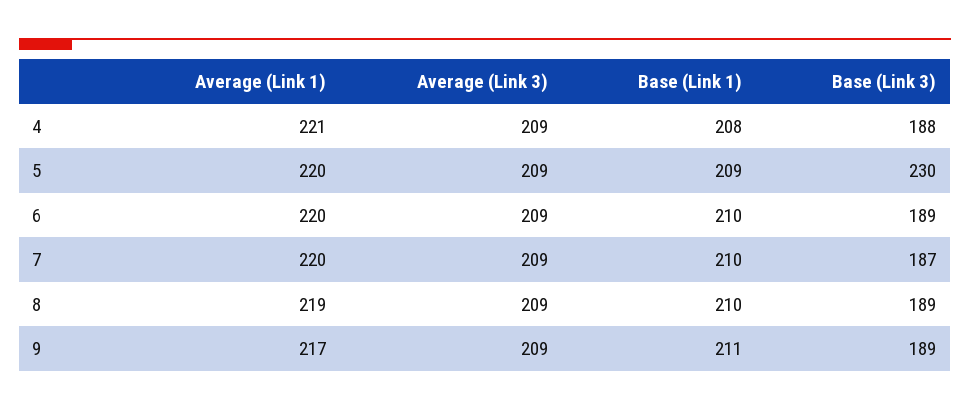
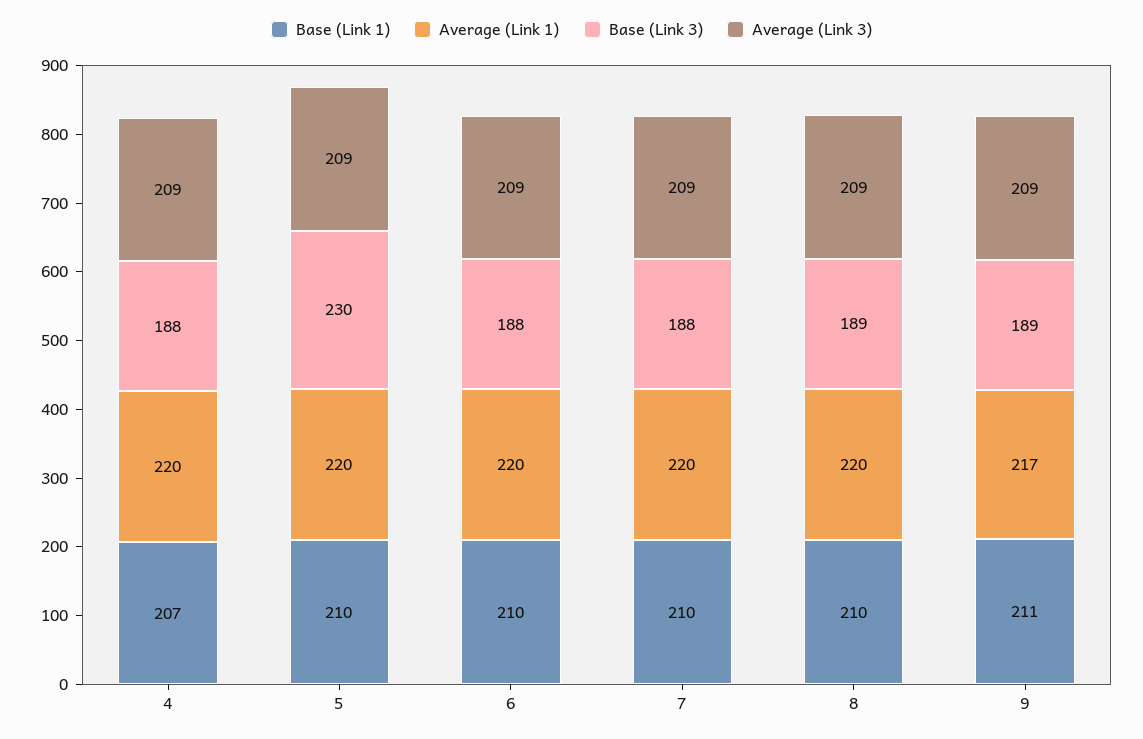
  {
    "Average (Link 1)": {
-     "4": 221,
+     "4": 220,
      "5": 220,
      "6": 220,
      "7": 220,
-     "8": 219,
+     "8": 220,
      "9": 217
    },
    "Average (Link 3)": {
      "4": 209,
      "5": 209,
      "6": 209,
      "7": 209,
      "8": 209,
      "9": 209
    },
    "Base (Link 1)": {
-     "4": 208,
+     "4": 207,
-     "5": 209,
+     "5": 210,
      "6": 210,
      "7": 210,
      "8": 210,
      "9": 211
    },
    "Base (Link 3)": {
      "4": 188,
      "5": 230,
-     "6": 189,
+     "6": 188,
-     "7": 187,
+     "7": 188,
      "8": 189,
      "9": 189
    }
  }

